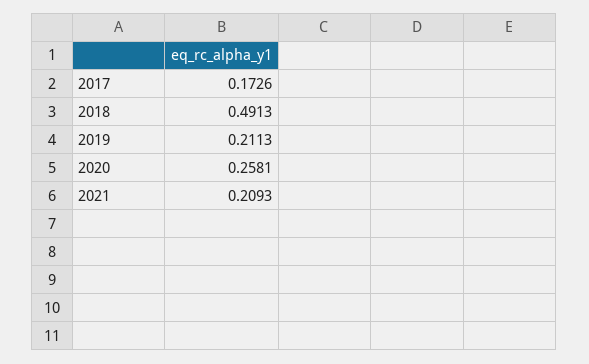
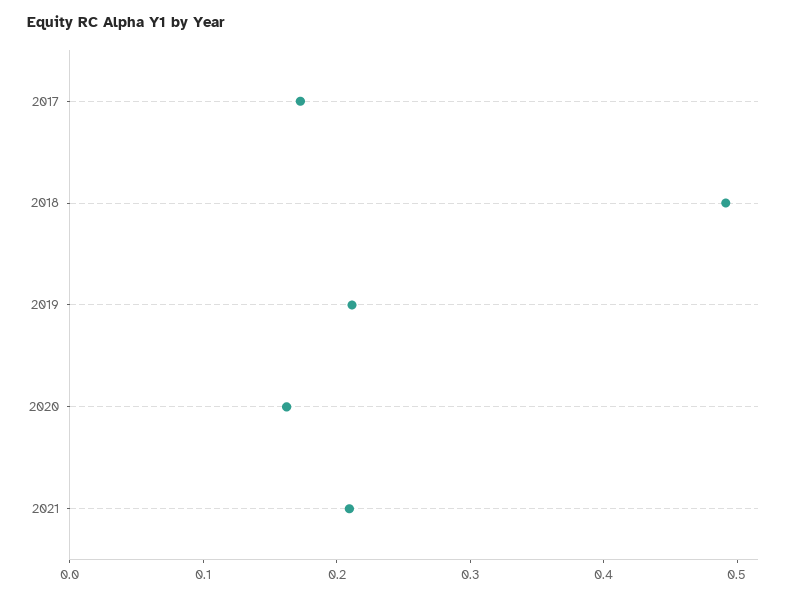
  {
    "2017": 0.1726,
    "2018": 0.4913,
    "2019": 0.2113,
-   "2020": 0.2581,
+   "2020": 0.16,
    "2021": 0.2093
  }

